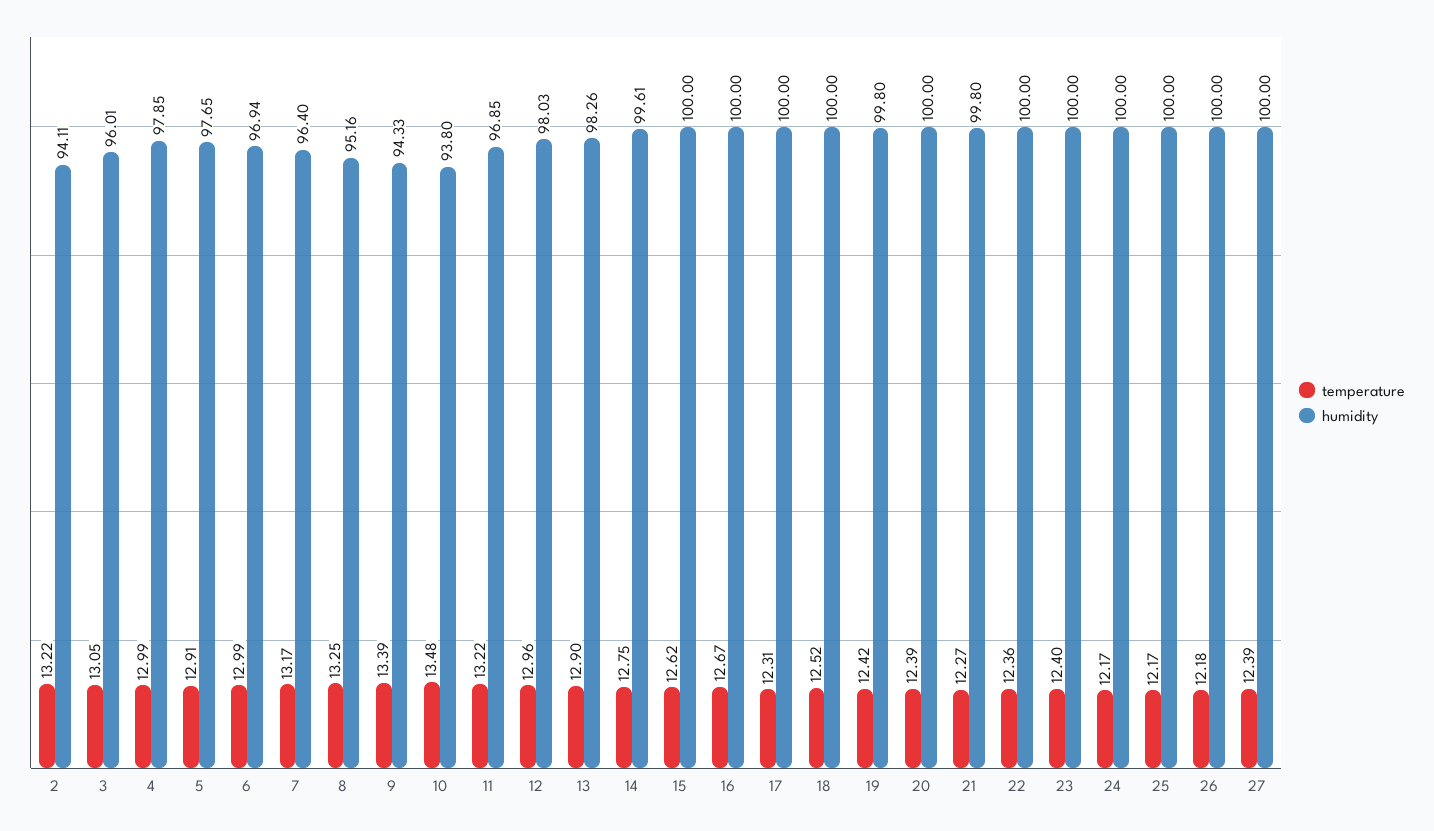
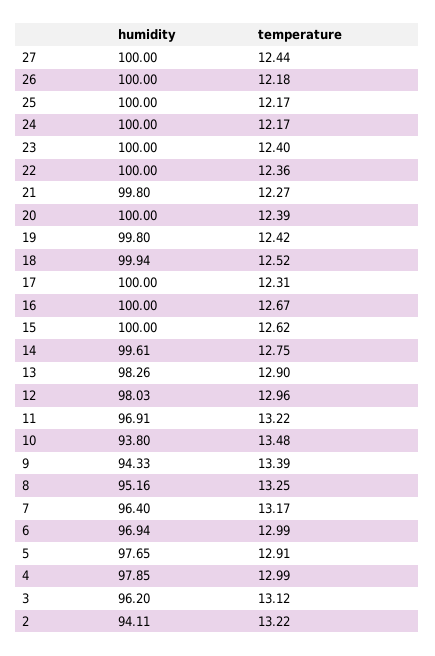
  {
    "temperature": {
      "2": 13.22,
-     "3": 13.05,
+     "3": 13.12,
      "4": 12.99,
      "5": 12.91,
      "6": 12.99,
      "7": 13.17,
      "8": 13.25,
      "9": 13.39,
      "10": 13.48,
      "11": 13.22,
      "12": 12.96,
      "13": 12.9,
      "14": 12.75,
      "15": 12.62,
      "16": 12.67,
      "17": 12.31,
      "18": 12.52,
      "19": 12.42,
      "20": 12.39,
      "21": 12.27,
      "22": 12.36,
      "23": 12.4,
      "24": 12.17,
      "25": 12.17,
      "26": 12.18,
-     "27": 12.39
+     "27": 12.44
    },
    "humidity": {
      "2": 94.11,
-     "3": 96.01,
+     "3": 96.2,
      "4": 97.85,
      "5": 97.65,
      "6": 96.94,
      "7": 96.4,
      "8": 95.16,
      "9": 94.33,
      "10": 93.8,
-     "11": 96.85,
+     "11": 96.91,
      "12": 98.03,
      "13": 98.26,
      "14": 99.61,
      "15": 100,
      "16": 100,
      "17": 100,
-     "18": 100,
+     "18": 99.94,
      "19": 99.8,
      "20": 100,
      "21": 99.8,
      "22": 100,
      "23": 100,
      "24": 100,
      "25": 100,
      "26": 100,
      "27": 100
    }
  }

